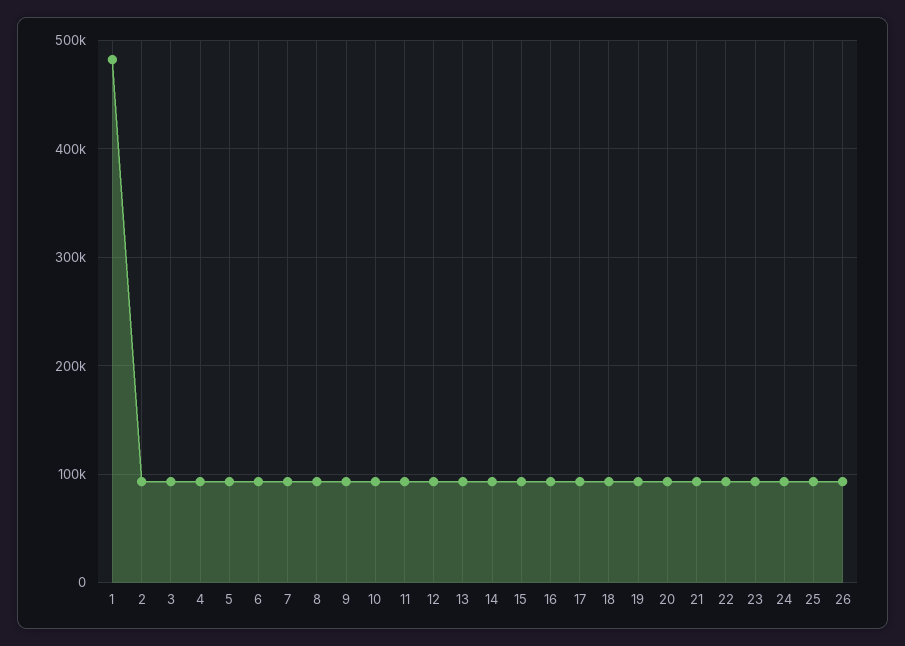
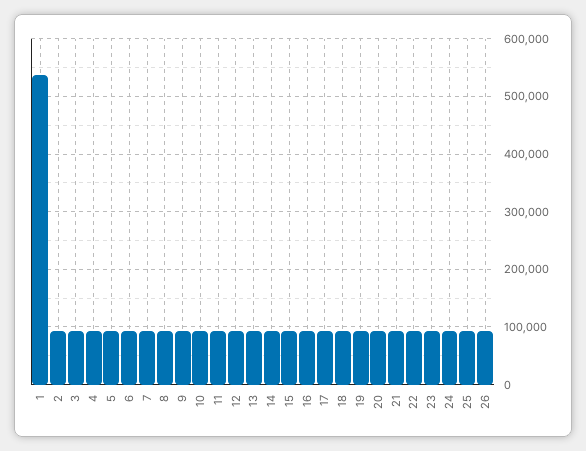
  {
-   "1": 480000,
+   "1": 540000,
    "2": 90000,
    "3": 90000,
    "4": 90000,
    "5": 90000,
    "6": 90000,
    "7": 90000,
    "8": 90000,
    "9": 90000,
    "10": 90000,
    "11": 90000,
    "12": 90000,
    "13": 90000,
    "14": 90000,
    "15": 90000,
    "16": 90000,
    "17": 90000,
    "18": 90000,
    "19": 90000,
    "20": 90000,
    "21": 90000,
    "22": 90000,
    "23": 90000,
    "24": 90000,
    "25": 90000,
    "26": 90000
  }

